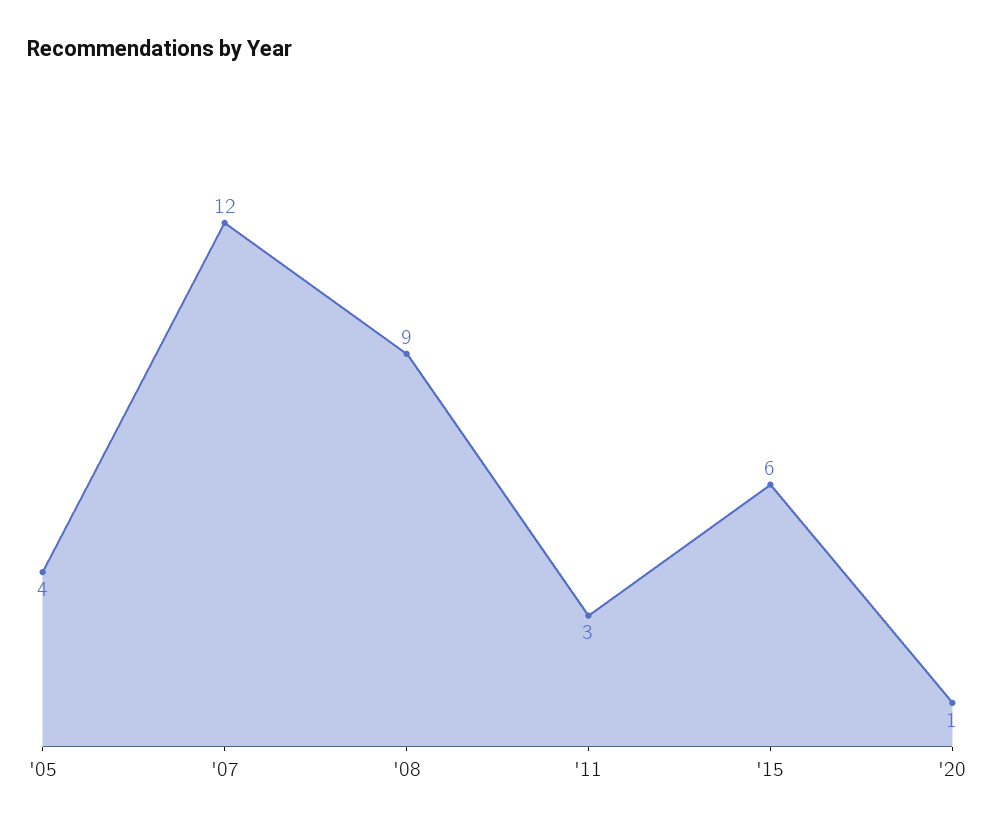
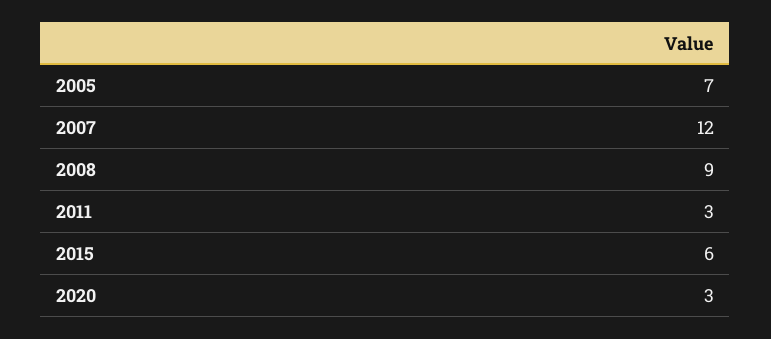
  {
-   "'05": 4,
+   "'05": 7,
    "'07": 12,
    "'08": 9,
    "'11": 3,
    "'15": 6,
-   "'20": 1
+   "'20": 3
  }

